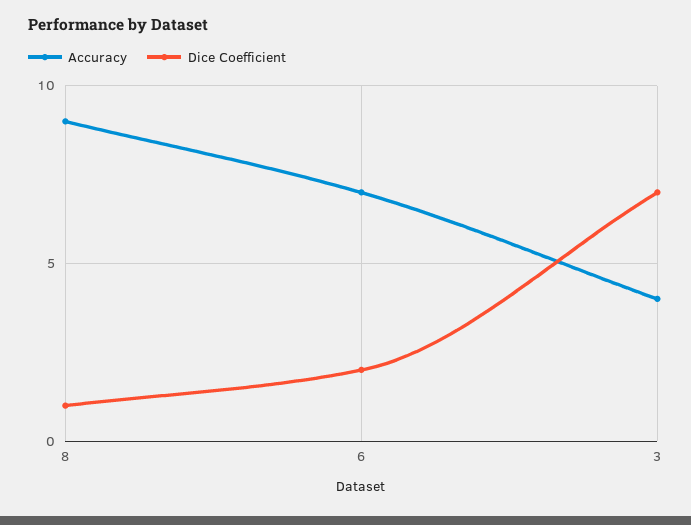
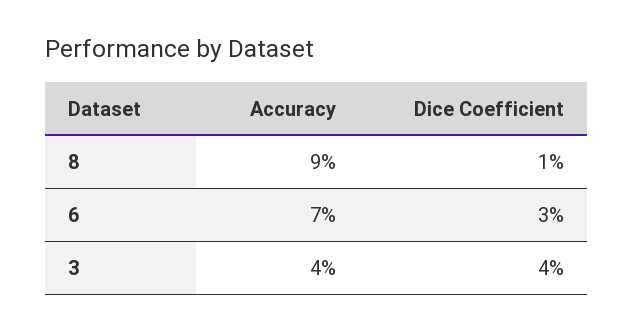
  {
    "Accuracy": {
      "8": 9,
      "6": 7,
      "3": 4
    },
    "Dice Coefficient": {
      "8": 1,
-     "6": 2,
+     "6": 3,
-     "3": 7
+     "3": 4
    }
  }

